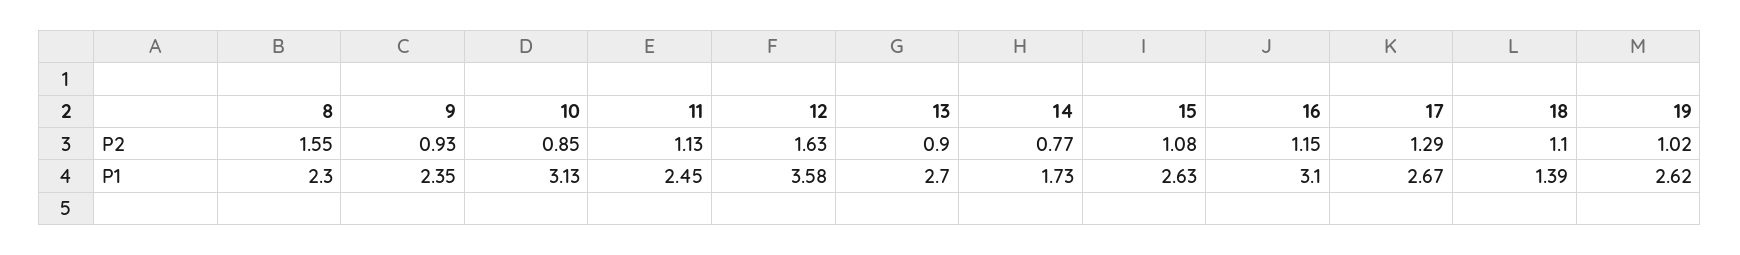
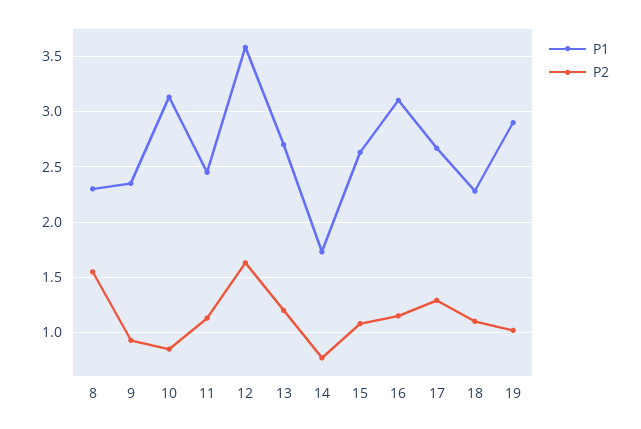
  {
    "P2": {
      "8": 1.55,
      "9": 0.93,
      "10": 0.85,
      "11": 1.13,
      "12": 1.63,
-     "13": 0.9,
+     "13": 1.2,
      "14": 0.77,
      "15": 1.08,
      "16": 1.15,
      "17": 1.29,
      "18": 1.1,
      "19": 1.02
    },
    "P1": {
      "8": 2.3,
      "9": 2.35,
      "10": 3.13,
      "11": 2.45,
      "12": 3.58,
      "13": 2.7,
      "14": 1.73,
      "15": 2.63,
      "16": 3.1,
      "17": 2.67,
-     "18": 1.39,
+     "18": 2.3,
-     "19": 2.62
+     "19": 2.9
    }
  }

